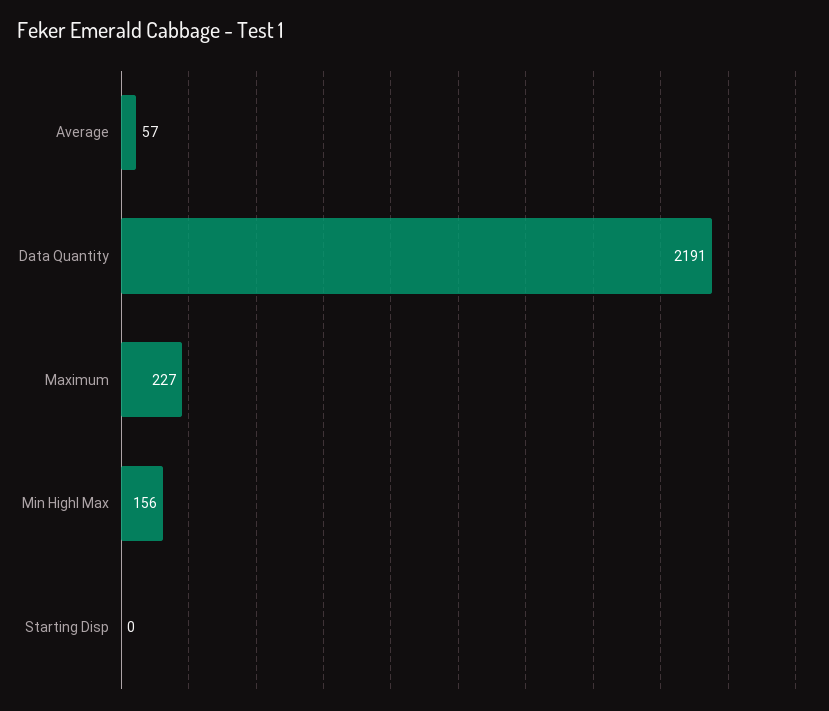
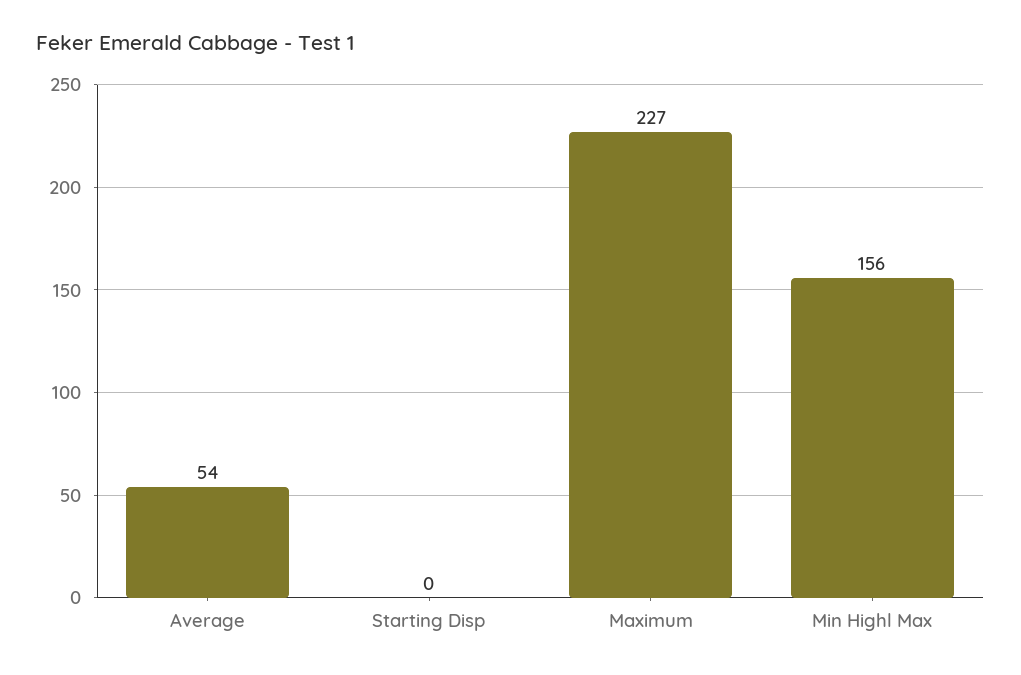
  {
-   "Average": 57,
+   "Average": 54,
-   "Data Quantity": 2191,
    "Maximum": 227,
    "Min Highl Max": 156,
    "Starting Disp": 0
  }

